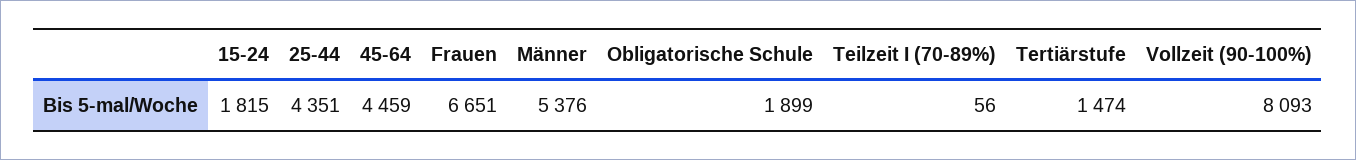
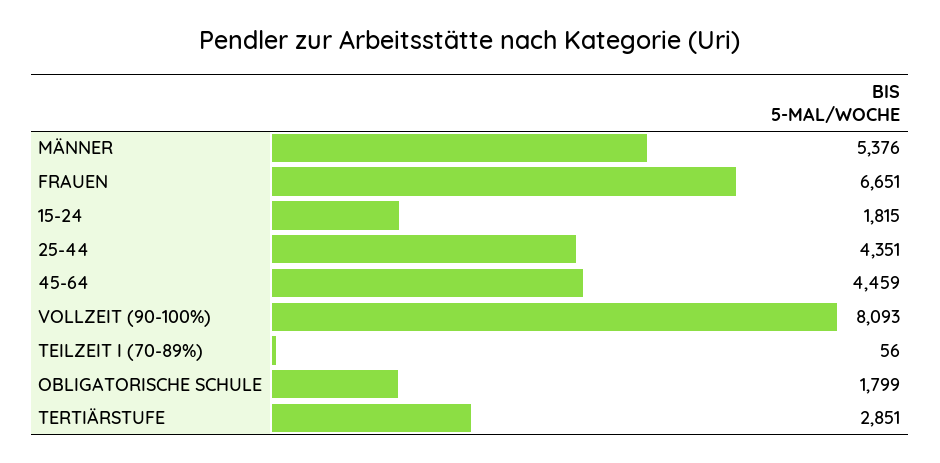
  {
    "15-24": 1815,
    "25-44": 4351,
    "45-64": 4459,
    "Frauen": 6651,
    "Männer": 5376,
-   "Obligatorische Schule": 1899,
+   "Obligatorische Schule": 1799,
    "Teilzeit I (70-89%)": 56,
-   "Tertiärstufe": 1474,
+   "Tertiärstufe": 2851,
    "Vollzeit (90-100%)": 8093
  }

